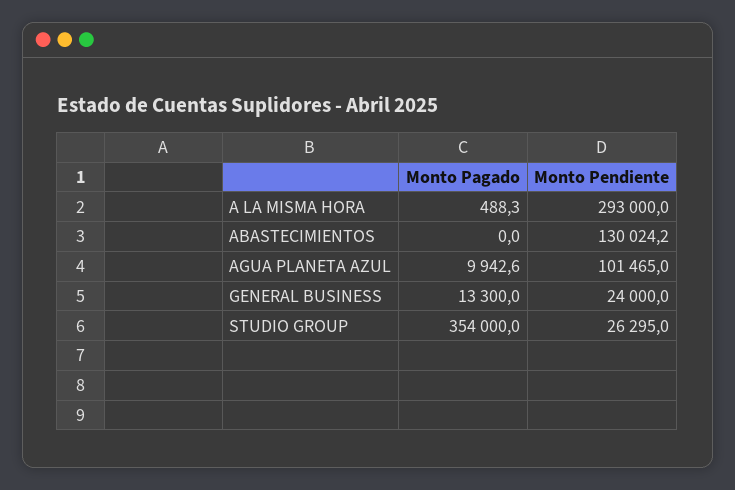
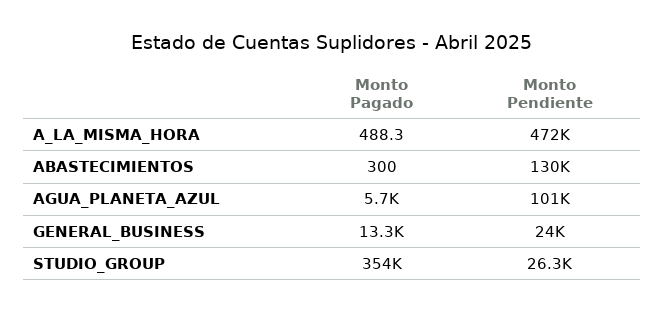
  {
    "Monto Pagado": {
      "A LA MISMA HORA": 488.3,
-     "ABASTECIMIENTOS": 0,
+     "ABASTECIMIENTOS": 300,
-     "AGUA PLANETA AZUL": 9942.6,
+     "AGUA PLANETA AZUL": 5700,
      "GENERAL BUSINESS": 13300,
      "STUDIO GROUP": 354000
    },
    "Monto Pendiente": {
-     "A LA MISMA HORA": 293000,
+     "A LA MISMA HORA": 472000,
      "ABASTECIMIENTOS": 130024.2,
      "AGUA PLANETA AZUL": 101465,
      "GENERAL BUSINESS": 24000,
      "STUDIO GROUP": 26295
    }
  }

